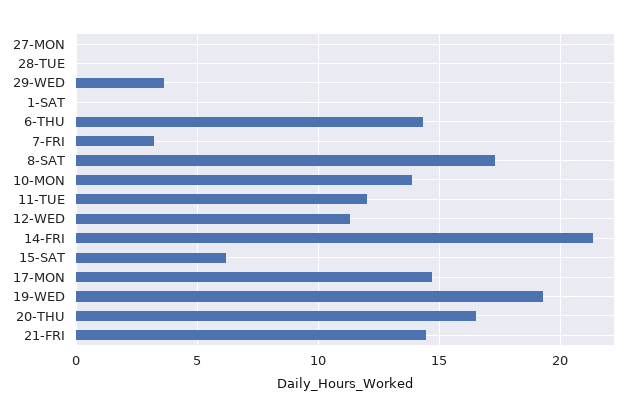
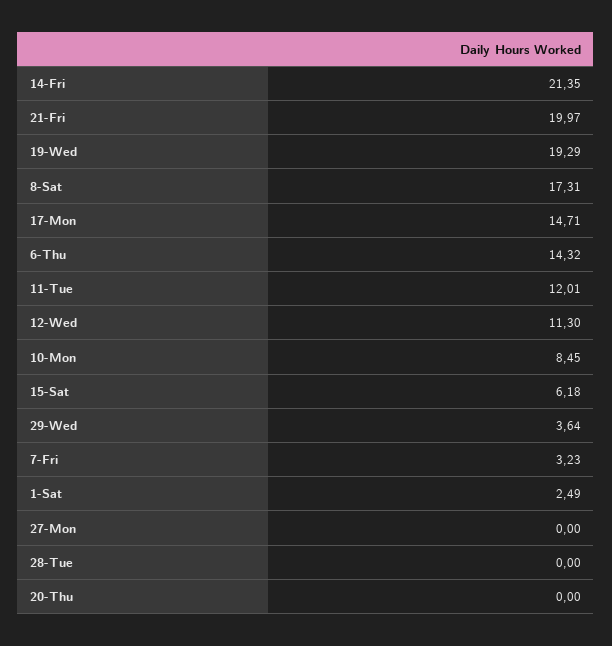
  {
    "27-MON": 0,
    "28-TUE": 0,
    "29-WED": 3.64,
-   "1-SAT": 0,
+   "1-SAT": 2.49,
    "6-THU": 14.32,
    "7-FRI": 3.23,
    "8-SAT": 17.31,
-   "10-MON": 14,
+   "10-MON": 8.45,
    "11-TUE": 12.01,
    "12-WED": 11.3,
    "14-FRI": 21.35,
    "15-SAT": 6.18,
    "17-MON": 14.71,
    "19-WED": 19.29,
-   "20-THU": 16.5,
+   "20-THU": 0,
-   "21-FRI": 14.5
+   "21-FRI": 19.97
  }

